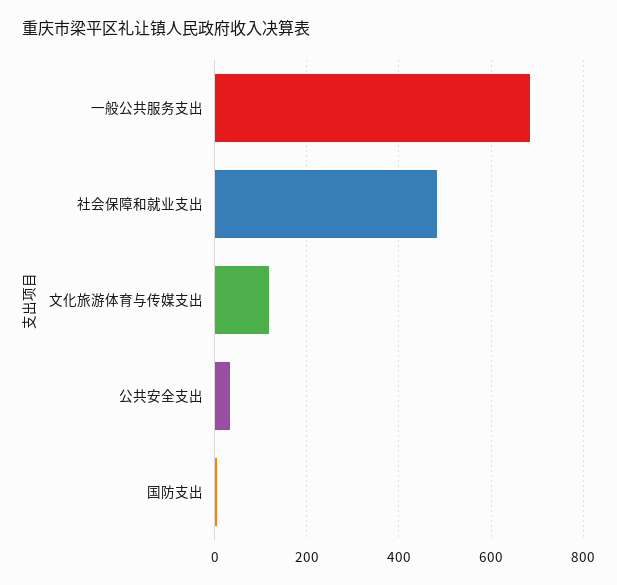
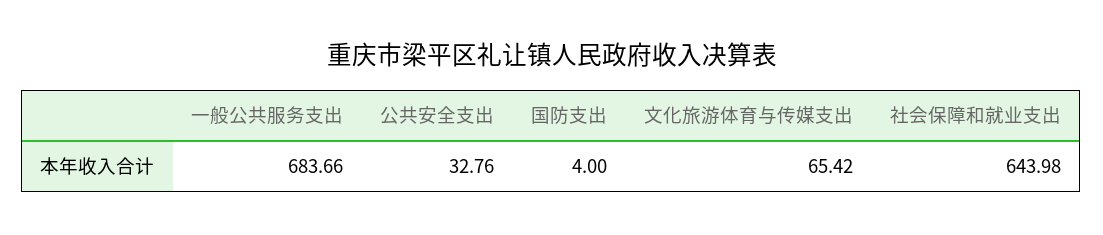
  {
    "一般公共服务支出": 683.66,
-   "社会保障和就业支出": 480,
+   "社会保障和就业支出": 643.98,
-   "文化旅游体育与传媒支出": 120,
+   "文化旅游体育与传媒支出": 65.42,
    "公共安全支出": 32.76,
    "国防支出": 4
  }

